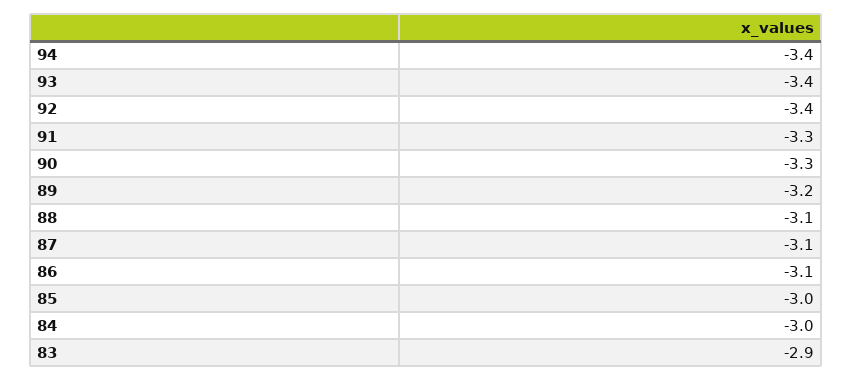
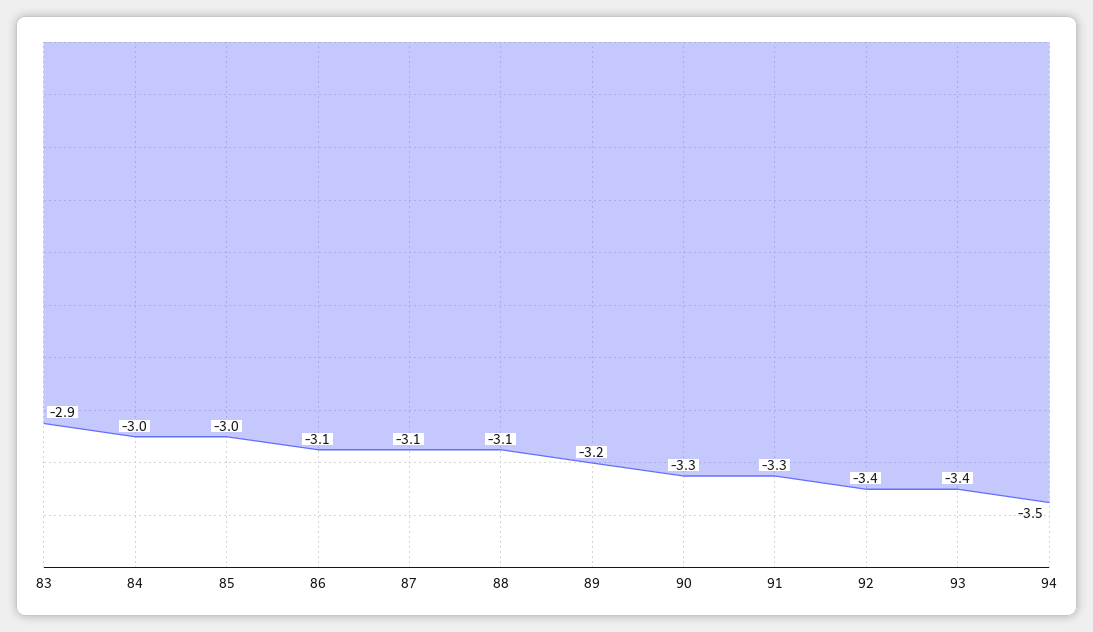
  {
-   "94": -3.4,
+   "94": -3.5,
    "93": -3.4,
    "92": -3.4,
    "91": -3.3,
    "90": -3.3,
    "89": -3.2,
    "88": -3.1,
    "87": -3.1,
    "86": -3.1,
    "85": -3,
    "84": -3,
    "83": -2.9
  }

